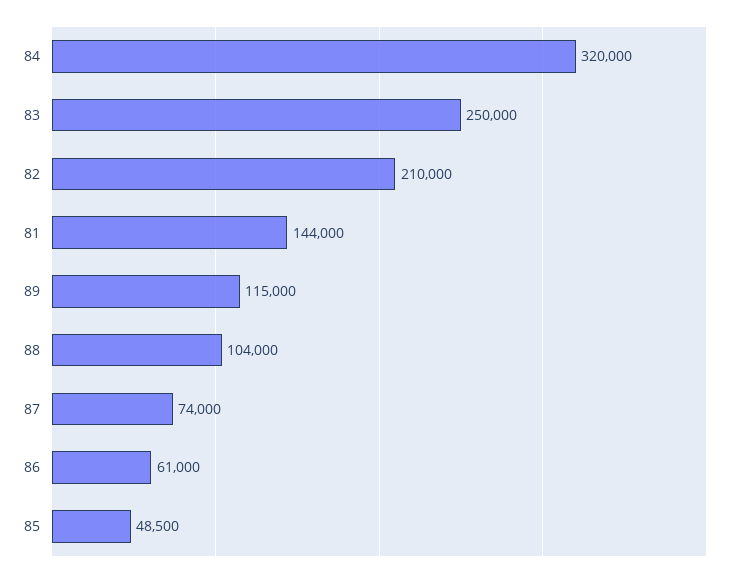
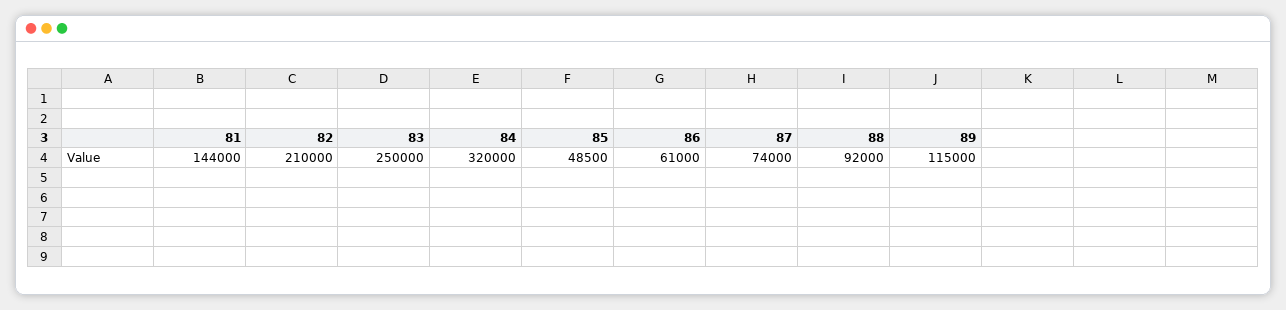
  {
    "84": 320000,
    "83": 250000,
    "82": 210000,
    "81": 144000,
    "89": 115000,
-   "88": 104000,
+   "88": 92000,
    "87": 74000,
    "86": 61000,
    "85": 48500
  }

